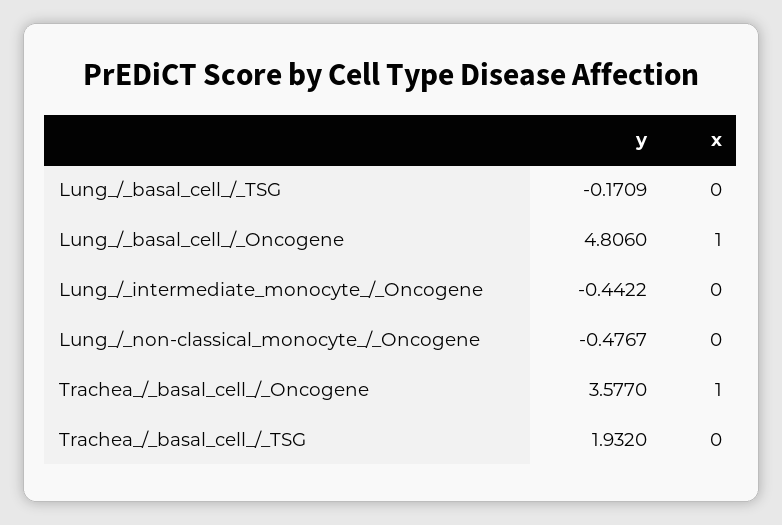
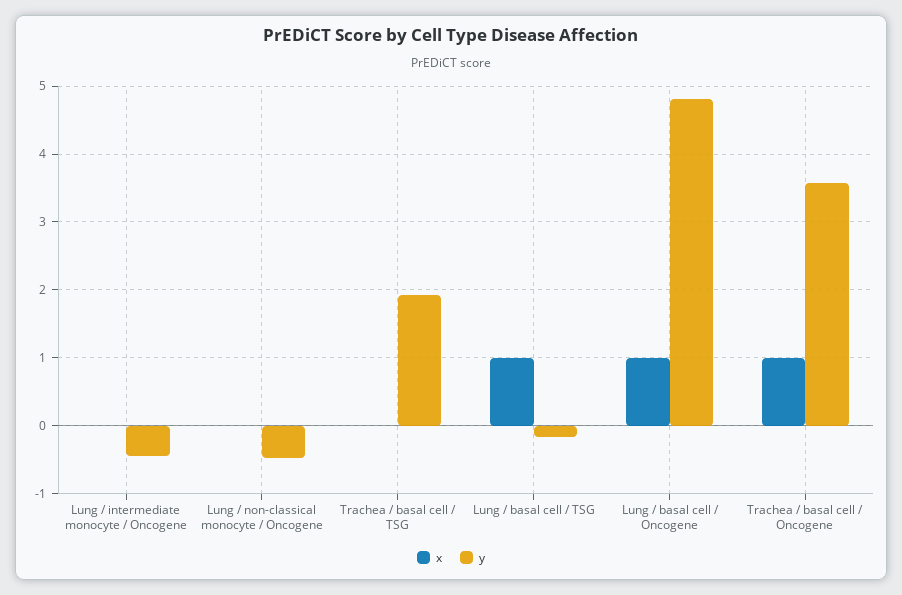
  {
    "y": {
      "Lung_/_basal_cell_/_TSG": -0.1709,
      "Lung_/_basal_cell_/_Oncogene": 4.806,
      "Lung_/_intermediate_monocyte_/_Oncogene": -0.4422,
      "Lung_/_non-classical_monocyte_/_Oncogene": -0.4767,
      "Trachea_/_basal_cell_/_Oncogene": 3.577,
      "Trachea_/_basal_cell_/_TSG": 1.932
    },
    "x": {
-     "Lung_/_basal_cell_/_TSG": 0,
+     "Lung_/_basal_cell_/_TSG": 1,
      "Lung_/_basal_cell_/_Oncogene": 1,
      "Lung_/_intermediate_monocyte_/_Oncogene": 0,
      "Lung_/_non-classical_monocyte_/_Oncogene": 0,
      "Trachea_/_basal_cell_/_Oncogene": 1,
      "Trachea_/_basal_cell_/_TSG": 0
    }
  }

